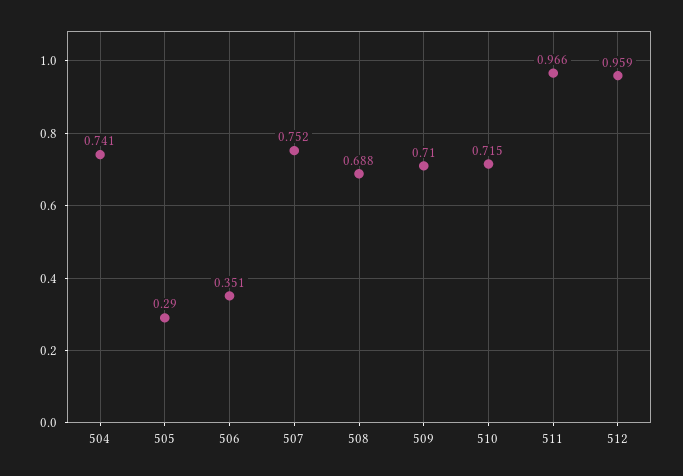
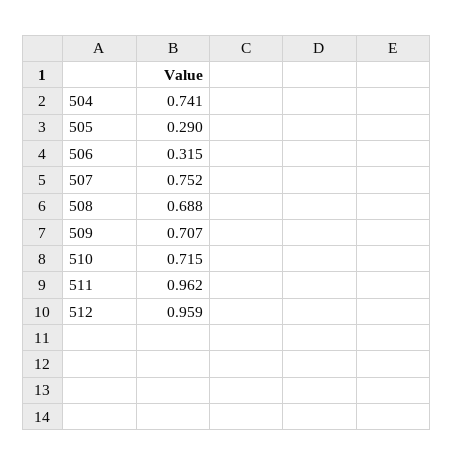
  {
    "504": 0.741,
    "505": 0.29,
-   "506": 0.351,
+   "506": 0.315,
    "507": 0.752,
    "508": 0.688,
-   "509": 0.71,
+   "509": 0.707,
    "510": 0.715,
-   "511": 0.966,
+   "511": 0.962,
    "512": 0.959
  }

